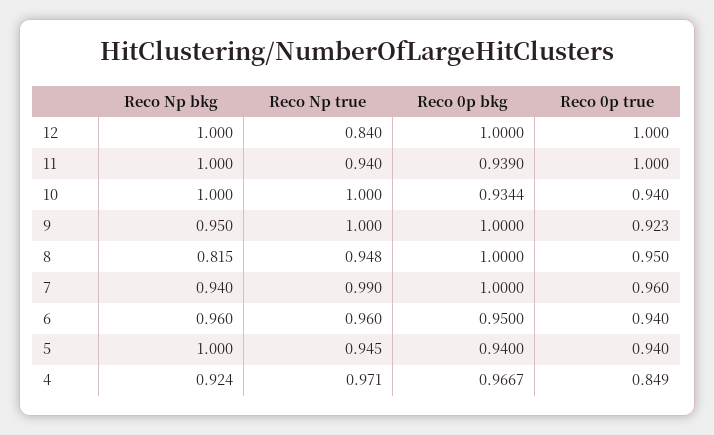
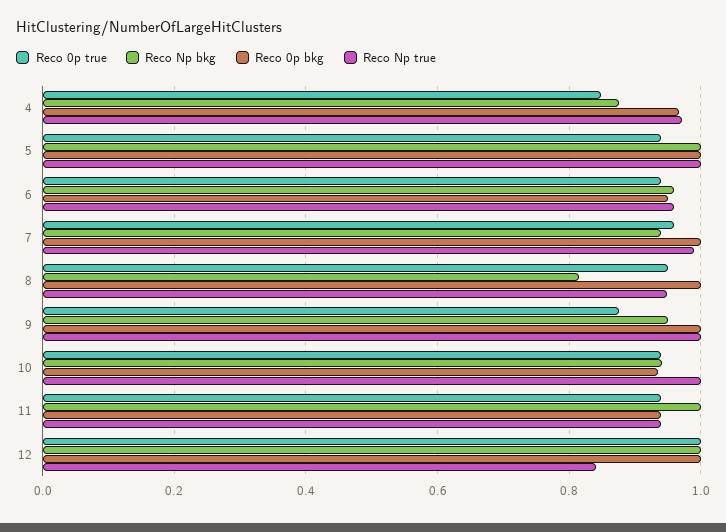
  {
    "Reco Np bkg": {
      "12": 1,
      "11": 1,
-     "10": 1,
+     "10": 0.94,
      "9": 0.95,
      "8": 0.815,
      "7": 0.94,
      "6": 0.96,
      "5": 1,
-     "4": 0.924
+     "4": 0.88
    },
    "Reco Np true": {
      "12": 0.84,
      "11": 0.94,
      "10": 1,
      "9": 1,
      "8": 0.948,
      "7": 0.99,
      "6": 0.96,
-     "5": 0.945,
+     "5": 1,
      "4": 0.971
    },
    "Reco 0p bkg": {
      "12": 1,
      "11": 0.939,
      "10": 0.9344,
      "9": 1,
      "8": 1,
      "7": 1,
      "6": 0.95,
-     "5": 0.94,
+     "5": 1,
      "4": 0.9667
    },
    "Reco 0p true": {
      "12": 1,
-     "11": 1,
+     "11": 0.94,
      "10": 0.94,
-     "9": 0.923,
+     "9": 0.88,
      "8": 0.95,
      "7": 0.96,
      "6": 0.94,
      "5": 0.94,
      "4": 0.849
    }
  }

